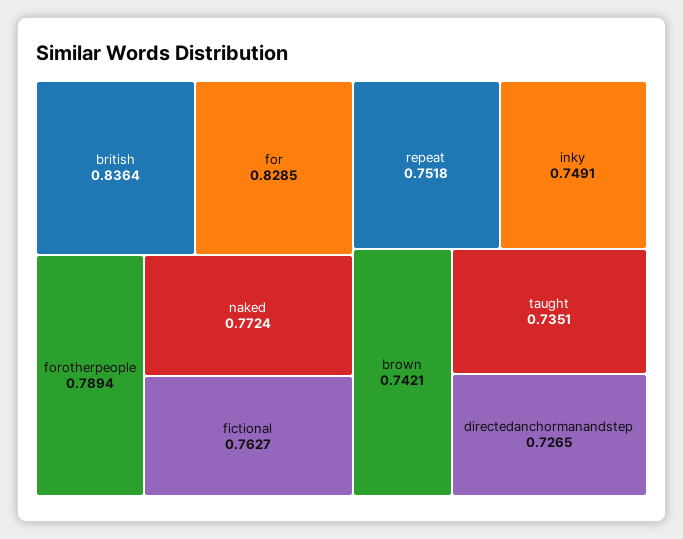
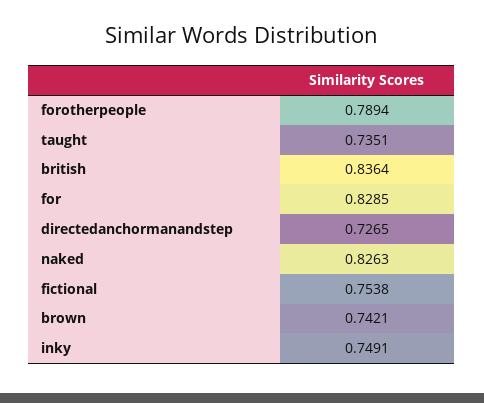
  {
    "british": 0.8364,
    "for": 0.8285,
    "forotherpeople": 0.7894,
-   "naked": 0.7724,
+   "naked": 0.8263,
-   "fictional": 0.7627,
+   "fictional": 0.7538,
-   "repeat": 0.7518,
    "inky": 0.7491,
    "brown": 0.7421,
    "taught": 0.7351,
    "directedanchormanandstep": 0.7265
  }

